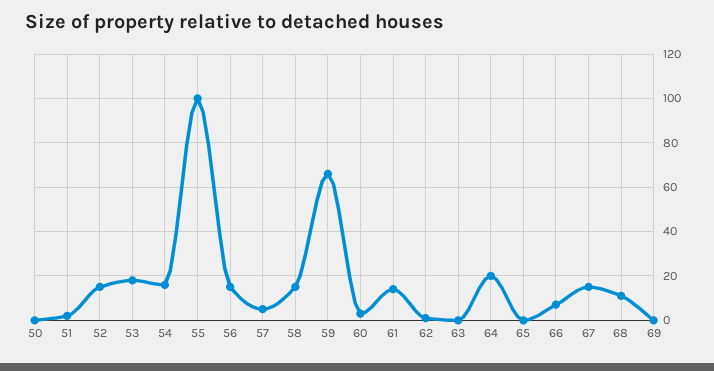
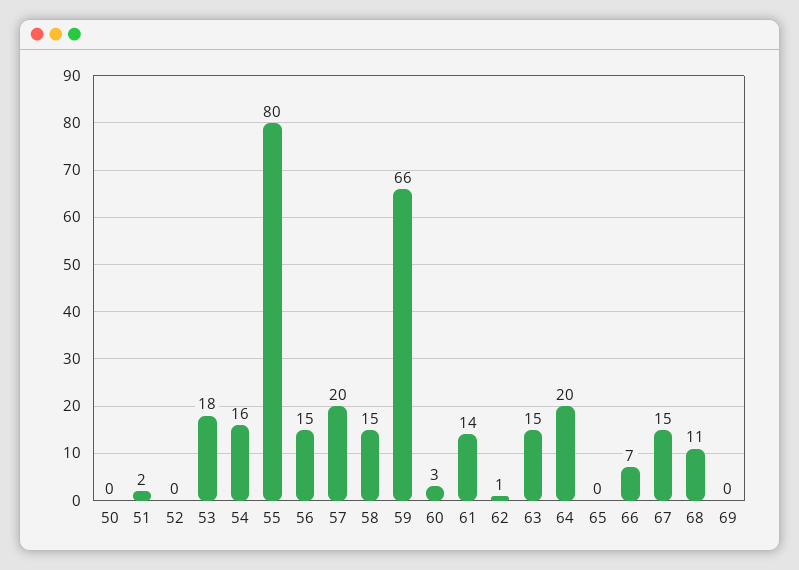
  {
    "50": 0,
    "51": 2,
-   "52": 15,
+   "52": 0,
    "53": 18,
    "54": 16,
-   "55": 100,
+   "55": 80,
    "56": 15,
-   "57": 5,
+   "57": 20,
    "58": 15,
    "59": 66,
    "60": 3,
    "61": 14,
    "62": 1,
-   "63": 0,
+   "63": 15,
    "64": 20,
    "65": 0,
    "66": 7,
    "67": 15,
    "68": 11,
    "69": 0
  }

